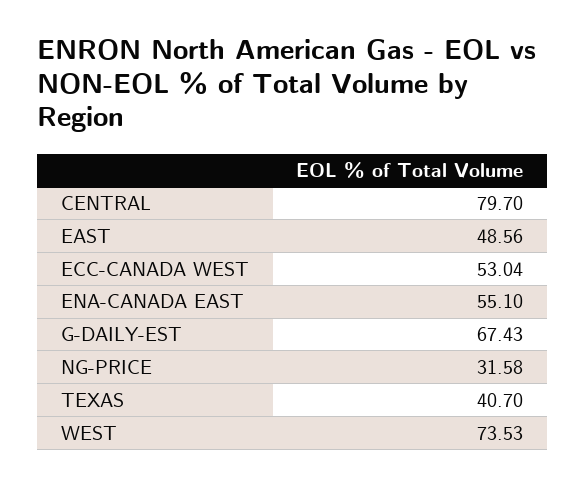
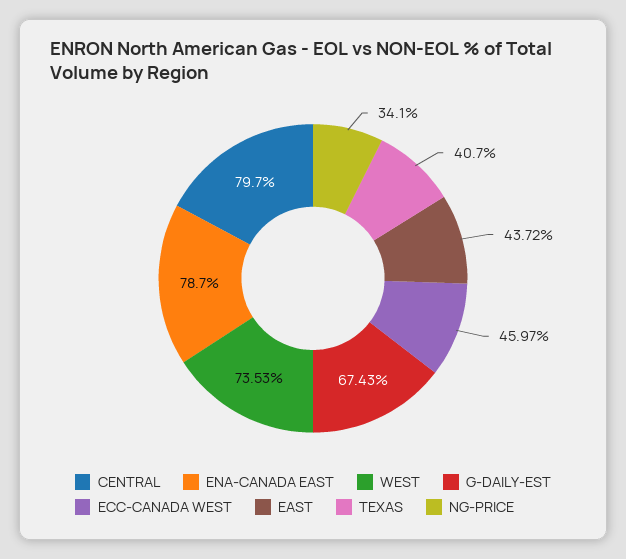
  {
    "CENTRAL": 79.7,
-   "EAST": 48.56,
+   "EAST": 43.72,
-   "ECC-CANADA WEST": 53.04,
+   "ECC-CANADA WEST": 45.97,
-   "ENA-CANADA EAST": 55.1,
+   "ENA-CANADA EAST": 78.7,
    "G-DAILY-EST": 67.43,
-   "NG-PRICE": 31.58,
+   "NG-PRICE": 34.1,
    "TEXAS": 40.7,
    "WEST": 73.53
  }

